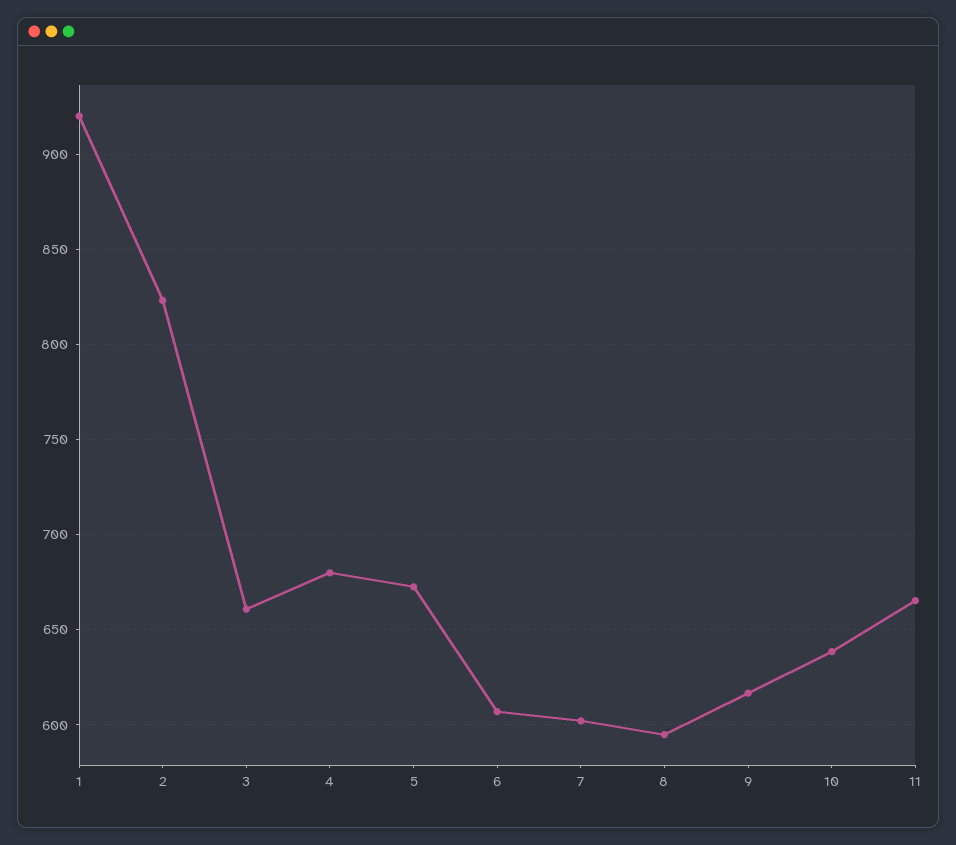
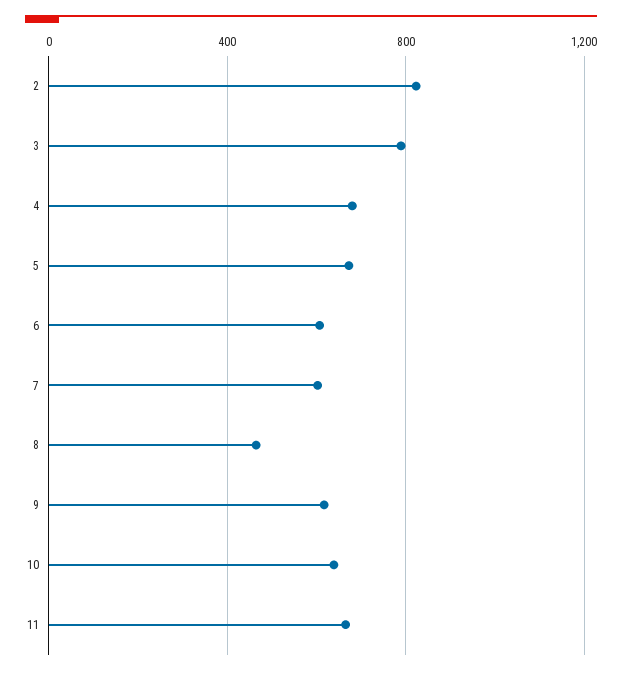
  {
-   "1": 920,
    "2": 825,
-   "3": 660,
+   "3": 800,
    "4": 680,
    "5": 675,
    "6": 605,
    "7": 600,
-   "8": 595,
+   "8": 450,
    "9": 615,
    "10": 640,
    "11": 665
  }

